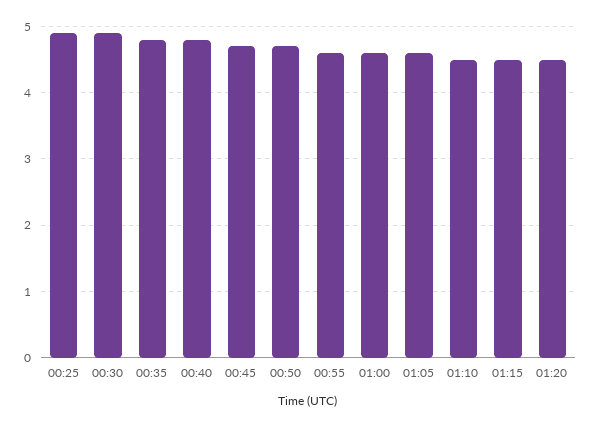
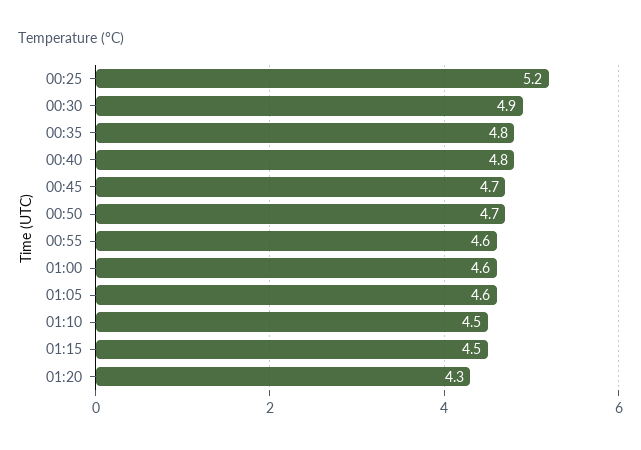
  {
-   "00:25": 4.9,
+   "00:25": 5.2,
    "00:30": 4.9,
    "00:35": 4.8,
    "00:40": 4.8,
    "00:45": 4.7,
    "00:50": 4.7,
    "00:55": 4.6,
    "01:00": 4.6,
    "01:05": 4.6,
    "01:10": 4.5,
    "01:15": 4.5,
-   "01:20": 4.5
+   "01:20": 4.3
  }

